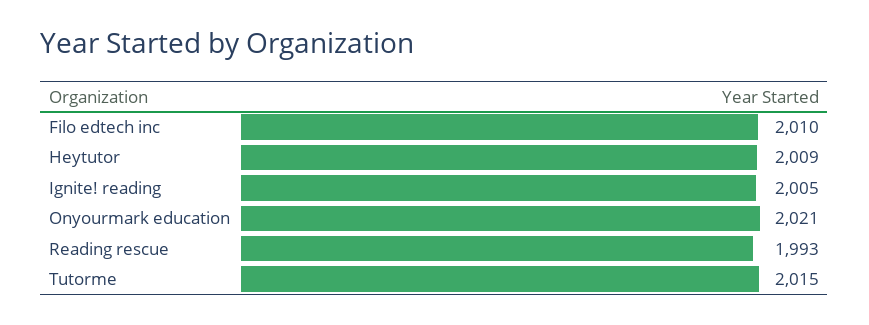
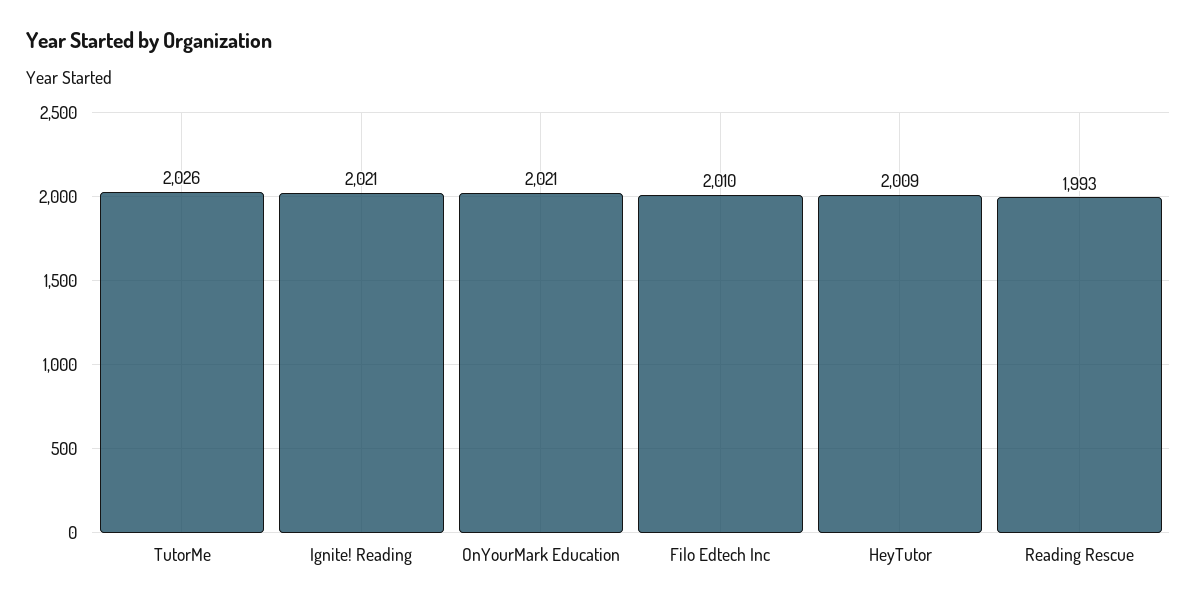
  {
    "Filo edtech inc": 2010,
    "Heytutor": 2009,
-   "Ignite! reading": 2005,
+   "Ignite! reading": 2021,
    "Onyourmark education": 2021,
    "Reading rescue": 1993,
-   "Tutorme": 2015
+   "Tutorme": 2026
  }

